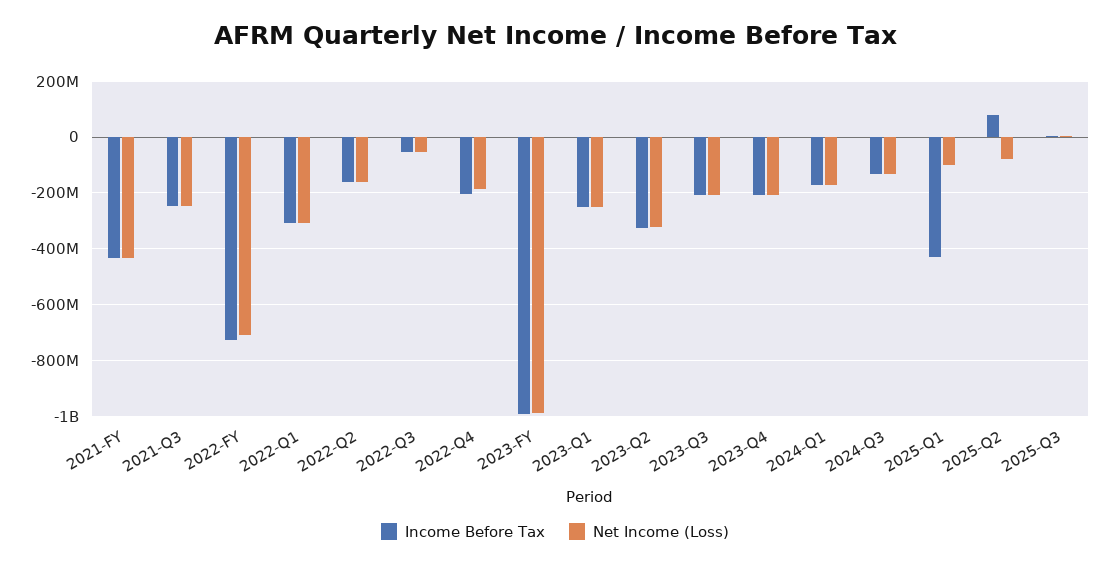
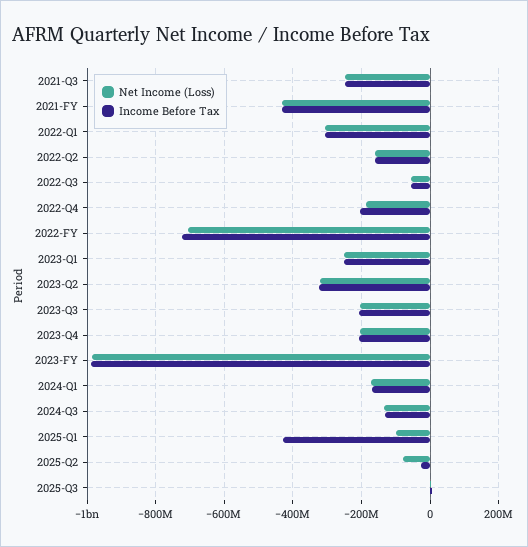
  {
    "Income Before Tax": {
      "2021-FY": -440000000,
      "2021-Q3": -240000000,
      "2022-FY": -720000000,
      "2022-Q1": -300000000,
      "2022-Q2": -160000000,
      "2022-Q3": -60000000,
      "2022-Q4": -200000000,
      "2023-FY": -980000000,
      "2023-Q1": -260000000,
      "2023-Q2": -320000000,
      "2023-Q3": -200000000,
      "2023-Q4": -200000000,
      "2024-Q1": -180000000,
      "2024-Q3": -140000000,
      "2025-Q1": -420000000,
-     "2025-Q2": 75000000,
+     "2025-Q2": -20000000,
      "2025-Q3": 0
    },
    "Net Income (Loss)": {
      "2021-FY": -440000000,
      "2021-Q3": -240000000,
      "2022-FY": -700000000,
      "2022-Q1": -300000000,
      "2022-Q2": -160000000,
      "2022-Q3": -60000000,
      "2022-Q4": -180000000,
      "2023-FY": -980000000,
      "2023-Q1": -260000000,
      "2023-Q2": -320000000,
      "2023-Q3": -200000000,
      "2023-Q4": -200000000,
      "2024-Q1": -180000000,
      "2024-Q3": -140000000,
      "2025-Q1": -100000000,
      "2025-Q2": -80000000,
      "2025-Q3": 0
    }
  }

